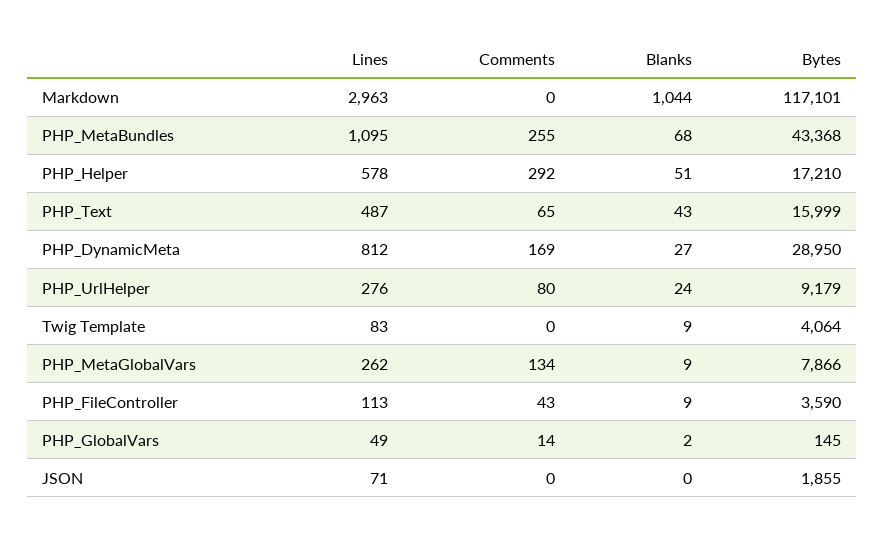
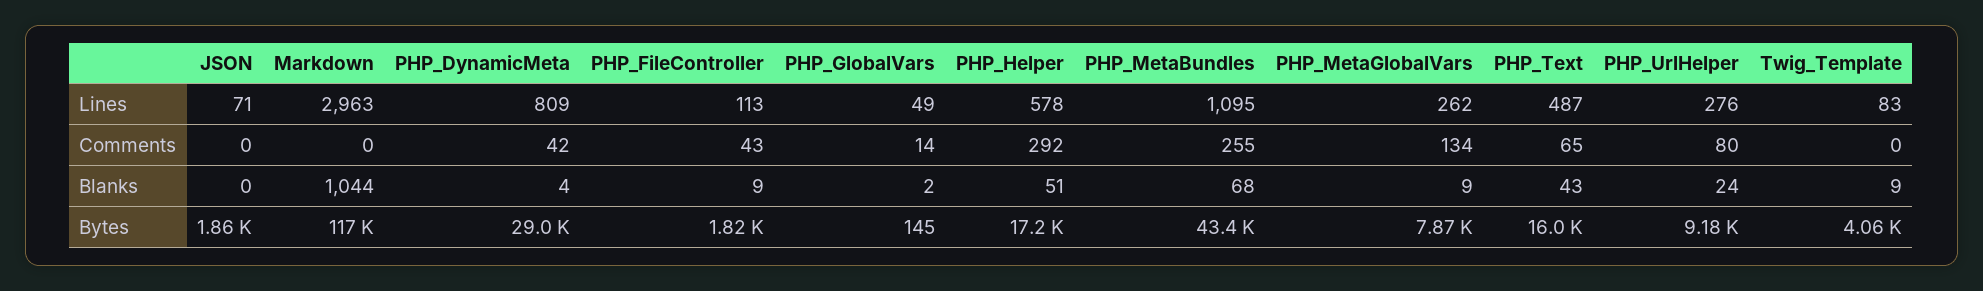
  {
    "Lines": {
      "Markdown": 2963,
      "PHP_MetaBundles": 1095,
      "PHP_Helper": 578,
      "PHP_Text": 487,
-     "PHP_DynamicMeta": 812,
+     "PHP_DynamicMeta": 809,
      "PHP_UrlHelper": 276,
      "Twig Template": 83,
      "PHP_MetaGlobalVars": 262,
      "PHP_FileController": 113,
      "PHP_GlobalVars": 49,
      "JSON": 71
    },
    "Comments": {
      "Markdown": 0,
      "PHP_MetaBundles": 255,
      "PHP_Helper": 292,
      "PHP_Text": 65,
-     "PHP_DynamicMeta": 169,
+     "PHP_DynamicMeta": 42,
      "PHP_UrlHelper": 80,
      "Twig Template": 0,
      "PHP_MetaGlobalVars": 134,
      "PHP_FileController": 43,
      "PHP_GlobalVars": 14,
      "JSON": 0
    },
    "Blanks": {
      "Markdown": 1044,
      "PHP_MetaBundles": 68,
      "PHP_Helper": 51,
      "PHP_Text": 43,
-     "PHP_DynamicMeta": 27,
+     "PHP_DynamicMeta": 4,
      "PHP_UrlHelper": 24,
      "Twig Template": 9,
      "PHP_MetaGlobalVars": 9,
      "PHP_FileController": 9,
      "PHP_GlobalVars": 2,
      "JSON": 0
    },
    "Bytes": {
      "Markdown": 117101,
      "PHP_MetaBundles": 43368,
      "PHP_Helper": 17210,
      "PHP_Text": 15999,
      "PHP_DynamicMeta": 28950,
      "PHP_UrlHelper": 9179,
      "Twig Template": 4064,
      "PHP_MetaGlobalVars": 7866,
-     "PHP_FileController": 3590,
+     "PHP_FileController": 1820,
      "PHP_GlobalVars": 145,
      "JSON": 1855
    }
  }

